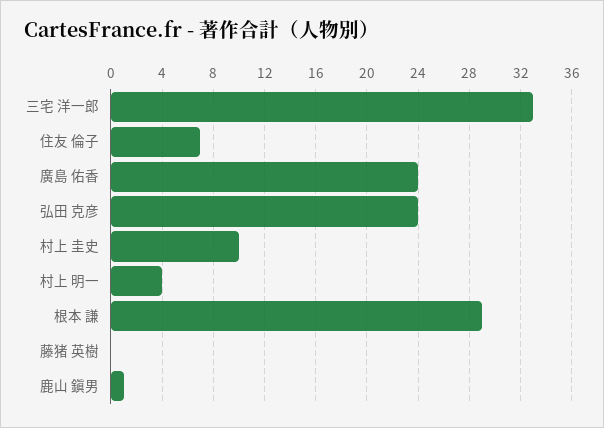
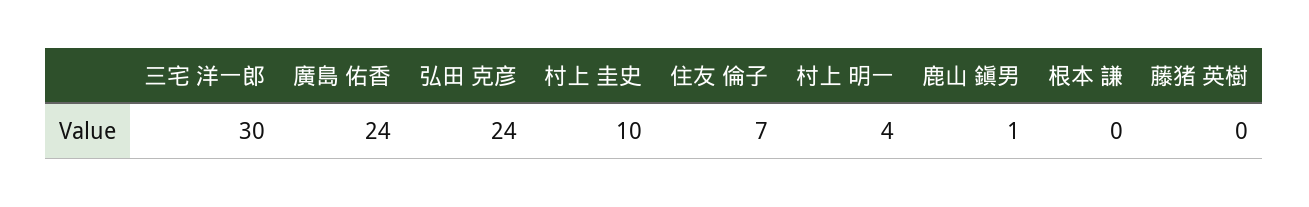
  {
-   "三宅 洋一郎": 33,
+   "三宅 洋一郎": 30,
    "住友 倫子": 7,
    "廣島 佑香": 24,
    "弘田 克彦": 24,
    "村上 圭史": 10,
    "村上 明一": 4,
-   "根本 謙": 29,
+   "根本 謙": 0,
    "藤猪 英樹": 0,
    "鹿山 鎭男": 1
  }

